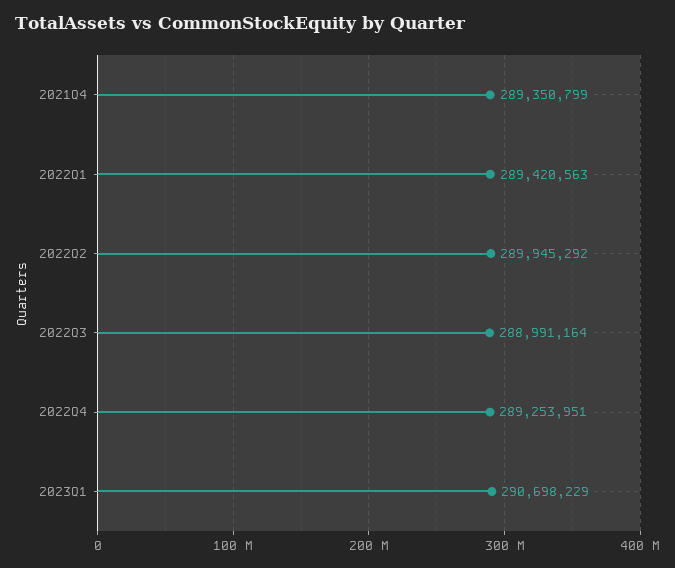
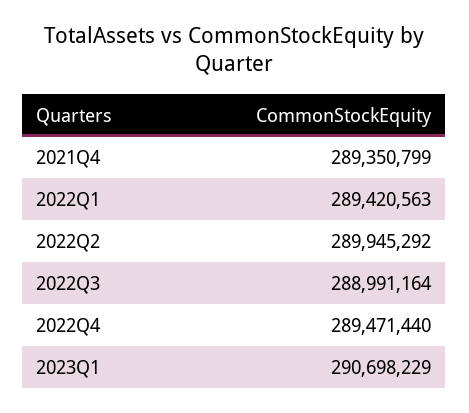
  {
    "2021Q4": 289350799,
    "2022Q1": 289420563,
    "2022Q2": 289945292,
    "2022Q3": 288991164,
-   "2022Q4": 289253951,
+   "2022Q4": 289471440,
    "2023Q1": 290698229
  }

